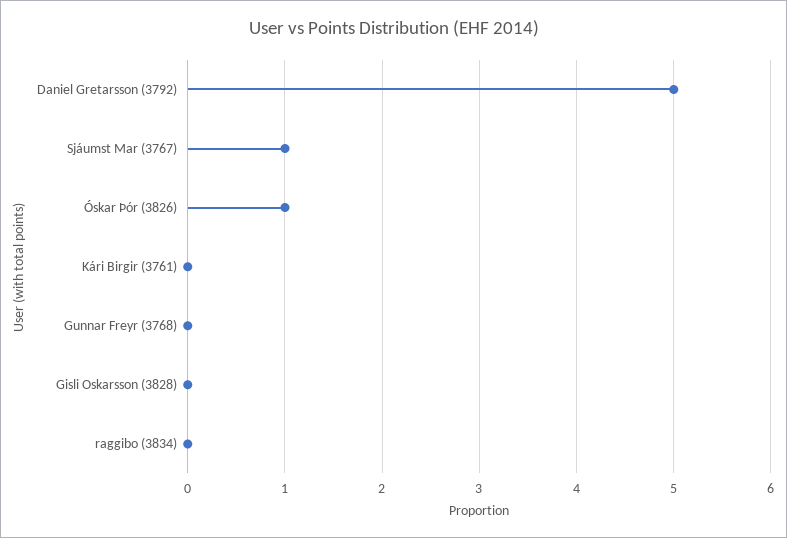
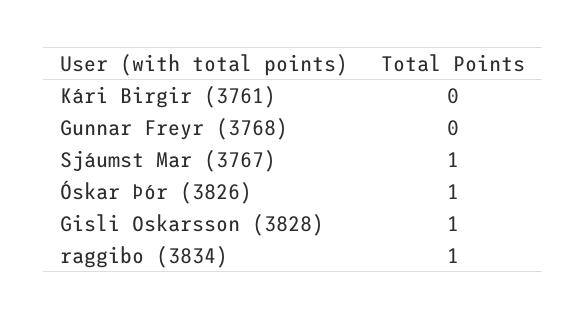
  {
-   "Daniel Gretarsson (3792)": 5,
    "Sjáumst Mar (3767)": 1,
    "Óskar Þór (3826)": 1,
    "Kári Birgir (3761)": 0,
    "Gunnar Freyr (3768)": 0,
-   "Gisli Oskarsson (3828)": 0,
+   "Gisli Oskarsson (3828)": 1,
-   "raggibo (3834)": 0
+   "raggibo (3834)": 1
  }

